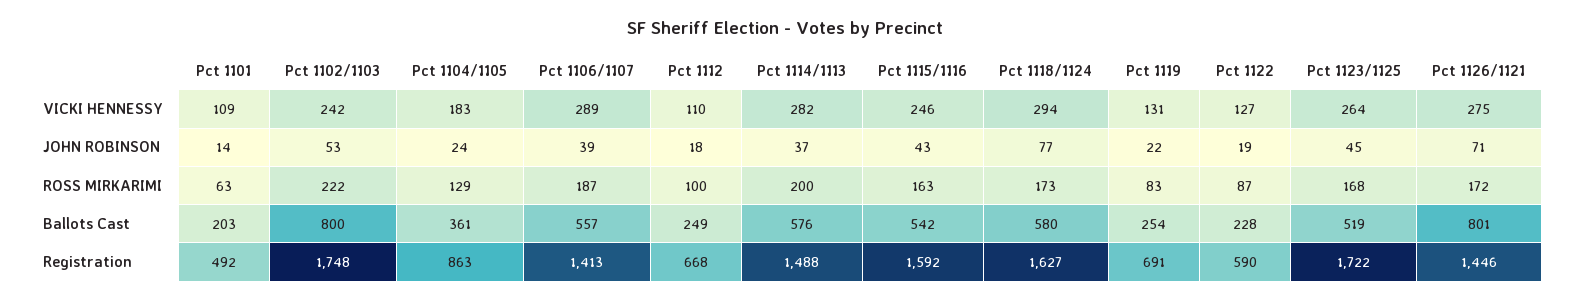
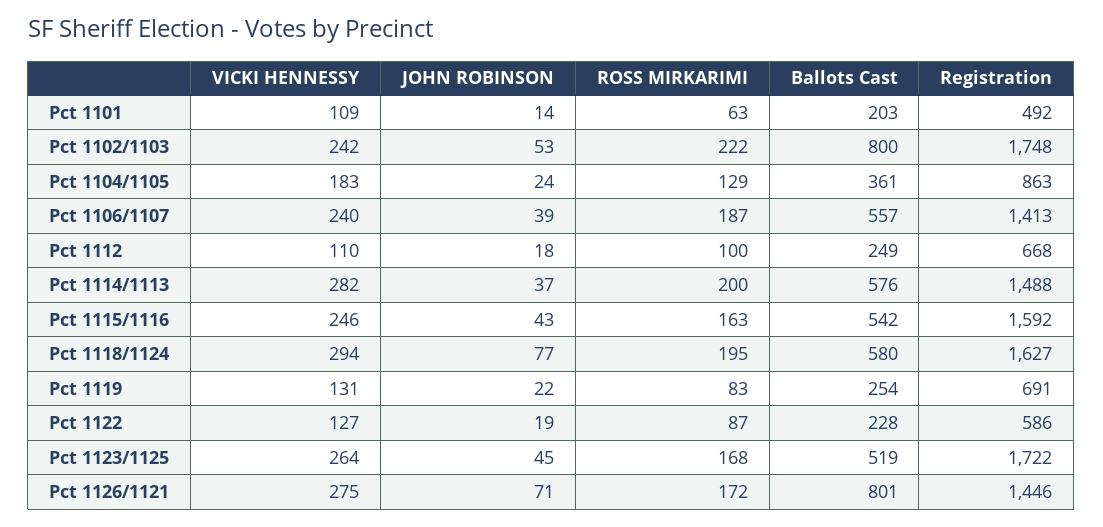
  {
    "Pct 1101": {
      "VICKI HENNESSY": 109,
      "JOHN ROBINSON": 14,
      "ROSS MIRKARIMI": 63,
      "Ballots Cast": 203,
      "Registration": 492
    },
    "Pct 1102/1103": {
      "VICKI HENNESSY": 242,
      "JOHN ROBINSON": 53,
      "ROSS MIRKARIMI": 222,
      "Ballots Cast": 800,
      "Registration": 1748
    },
    "Pct 1104/1105": {
      "VICKI HENNESSY": 183,
      "JOHN ROBINSON": 24,
      "ROSS MIRKARIMI": 129,
      "Ballots Cast": 361,
      "Registration": 863
    },
    "Pct 1106/1107": {
-     "VICKI HENNESSY": 289,
+     "VICKI HENNESSY": 240,
      "JOHN ROBINSON": 39,
      "ROSS MIRKARIMI": 187,
      "Ballots Cast": 557,
      "Registration": 1413
    },
    "Pct 1112": {
      "VICKI HENNESSY": 110,
      "JOHN ROBINSON": 18,
      "ROSS MIRKARIMI": 100,
      "Ballots Cast": 249,
      "Registration": 668
    },
    "Pct 1114/1113": {
      "VICKI HENNESSY": 282,
      "JOHN ROBINSON": 37,
      "ROSS MIRKARIMI": 200,
      "Ballots Cast": 576,
      "Registration": 1488
    },
    "Pct 1115/1116": {
      "VICKI HENNESSY": 246,
      "JOHN ROBINSON": 43,
      "ROSS MIRKARIMI": 163,
      "Ballots Cast": 542,
      "Registration": 1592
    },
    "Pct 1118/1124": {
      "VICKI HENNESSY": 294,
      "JOHN ROBINSON": 77,
-     "ROSS MIRKARIMI": 173,
+     "ROSS MIRKARIMI": 195,
      "Ballots Cast": 580,
      "Registration": 1627
    },
    "Pct 1119": {
      "VICKI HENNESSY": 131,
      "JOHN ROBINSON": 22,
      "ROSS MIRKARIMI": 83,
      "Ballots Cast": 254,
      "Registration": 691
    },
    "Pct 1122": {
      "VICKI HENNESSY": 127,
      "JOHN ROBINSON": 19,
      "ROSS MIRKARIMI": 87,
      "Ballots Cast": 228,
-     "Registration": 590
+     "Registration": 586
    },
    "Pct 1123/1125": {
      "VICKI HENNESSY": 264,
      "JOHN ROBINSON": 45,
      "ROSS MIRKARIMI": 168,
      "Ballots Cast": 519,
      "Registration": 1722
    },
    "Pct 1126/1121": {
      "VICKI HENNESSY": 275,
      "JOHN ROBINSON": 71,
      "ROSS MIRKARIMI": 172,
      "Ballots Cast": 801,
      "Registration": 1446
    }
  }

